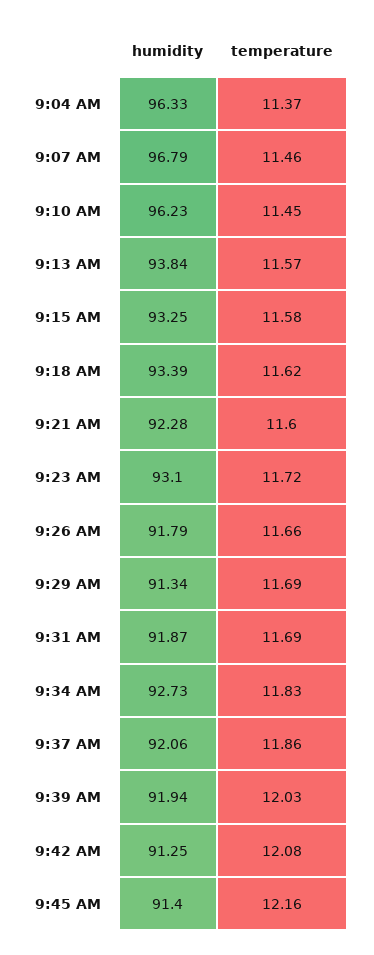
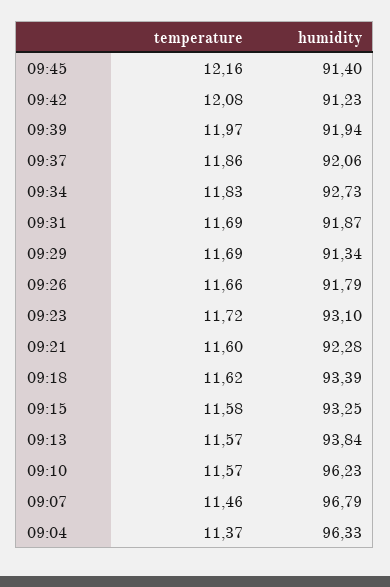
  {
    "humidity": {
      "9:04 AM": 96.33,
      "9:07 AM": 96.79,
      "9:10 AM": 96.23,
      "9:13 AM": 93.84,
      "9:15 AM": 93.25,
      "9:18 AM": 93.39,
      "9:21 AM": 92.28,
      "9:23 AM": 93.1,
      "9:26 AM": 91.79,
      "9:29 AM": 91.34,
      "9:31 AM": 91.87,
      "9:34 AM": 92.73,
      "9:37 AM": 92.06,
      "9:39 AM": 91.94,
-     "9:42 AM": 91.25,
+     "9:42 AM": 91.23,
      "9:45 AM": 91.4
    },
    "temperature": {
      "9:04 AM": 11.37,
      "9:07 AM": 11.46,
-     "9:10 AM": 11.45,
+     "9:10 AM": 11.57,
      "9:13 AM": 11.57,
      "9:15 AM": 11.58,
      "9:18 AM": 11.62,
      "9:21 AM": 11.6,
      "9:23 AM": 11.72,
      "9:26 AM": 11.66,
      "9:29 AM": 11.69,
      "9:31 AM": 11.69,
      "9:34 AM": 11.83,
      "9:37 AM": 11.86,
-     "9:39 AM": 12.03,
+     "9:39 AM": 11.97,
      "9:42 AM": 12.08,
      "9:45 AM": 12.16
    }
  }

